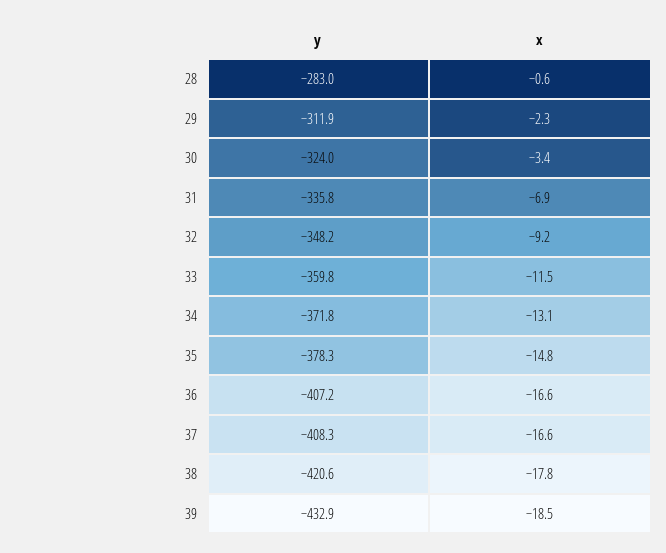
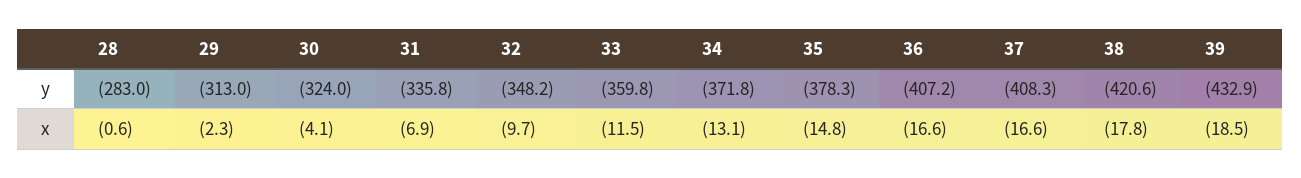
  {
    "y": {
      "28": -283,
-     "29": -311.9,
+     "29": -313,
      "30": -324,
      "31": -335.8,
      "32": -348.2,
      "33": -359.8,
      "34": -371.8,
      "35": -378.3,
      "36": -407.2,
      "37": -408.3,
      "38": -420.6,
      "39": -432.9
    },
    "x": {
      "28": -0.6,
      "29": -2.3,
-     "30": -3.4,
+     "30": -4.1,
      "31": -6.9,
-     "32": -9.2,
+     "32": -9.7,
      "33": -11.5,
      "34": -13.1,
      "35": -14.8,
      "36": -16.6,
      "37": -16.6,
      "38": -17.8,
      "39": -18.5
    }
  }

